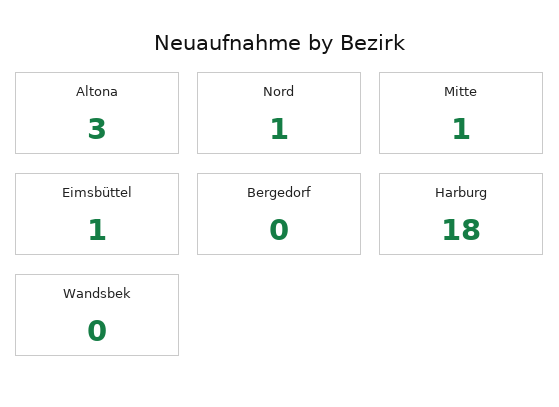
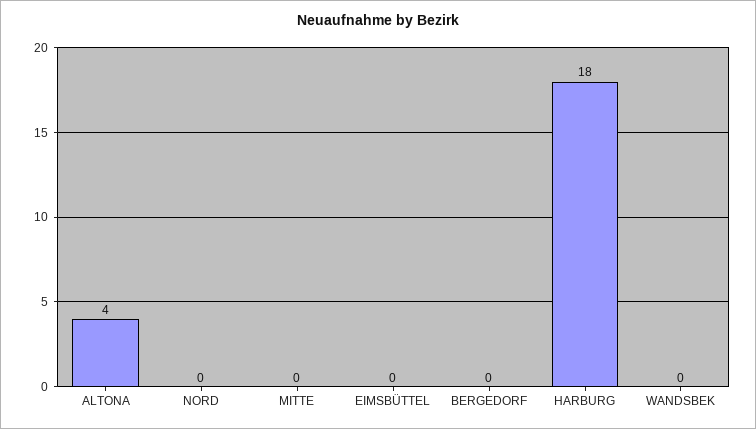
  {
-   "Altona": 3,
+   "Altona": 4,
-   "Nord": 1,
+   "Nord": 0,
-   "Mitte": 1,
+   "Mitte": 0,
-   "Eimsbüttel": 1,
+   "Eimsbüttel": 0,
    "Bergedorf": 0,
    "Harburg": 18,
    "Wandsbek": 0
  }

